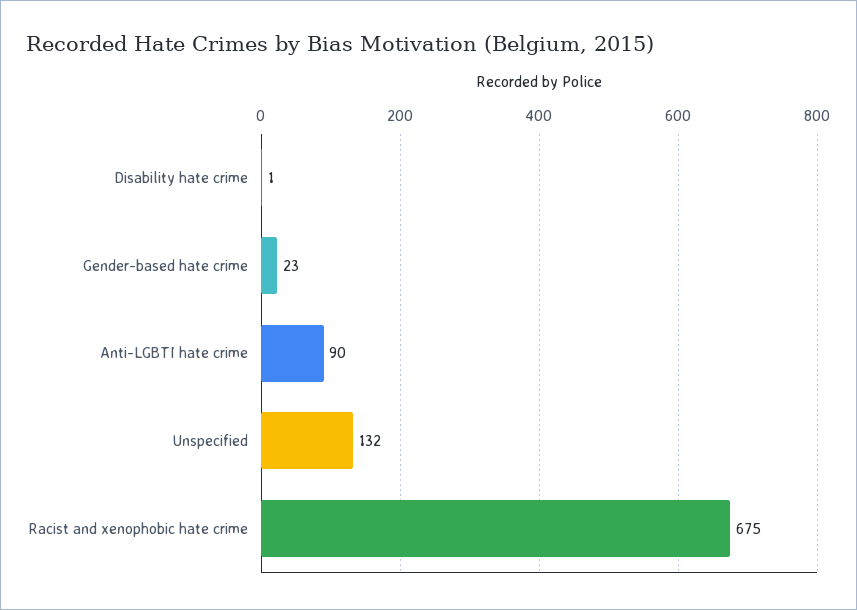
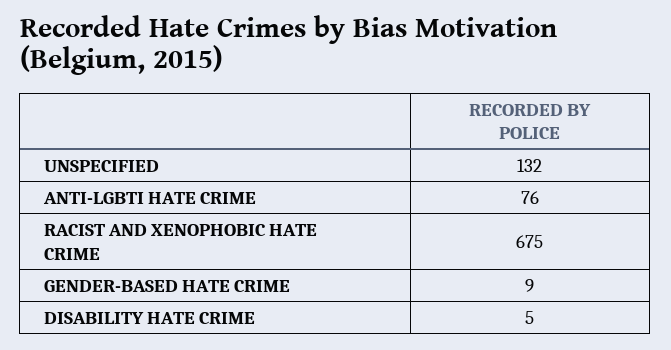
  {
-   "Disability hate crime": 1,
+   "Disability hate crime": 5,
-   "Gender-based hate crime": 23,
+   "Gender-based hate crime": 9,
-   "Anti-LGBTI hate crime": 90,
+   "Anti-LGBTI hate crime": 76,
    "Unspecified": 132,
    "Racist and xenophobic hate crime": 675
  }

